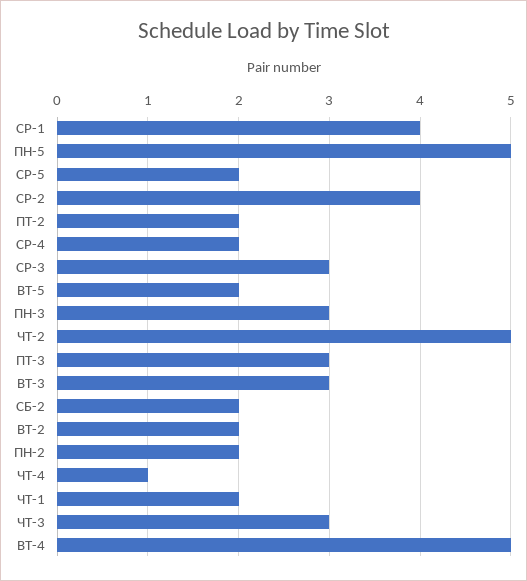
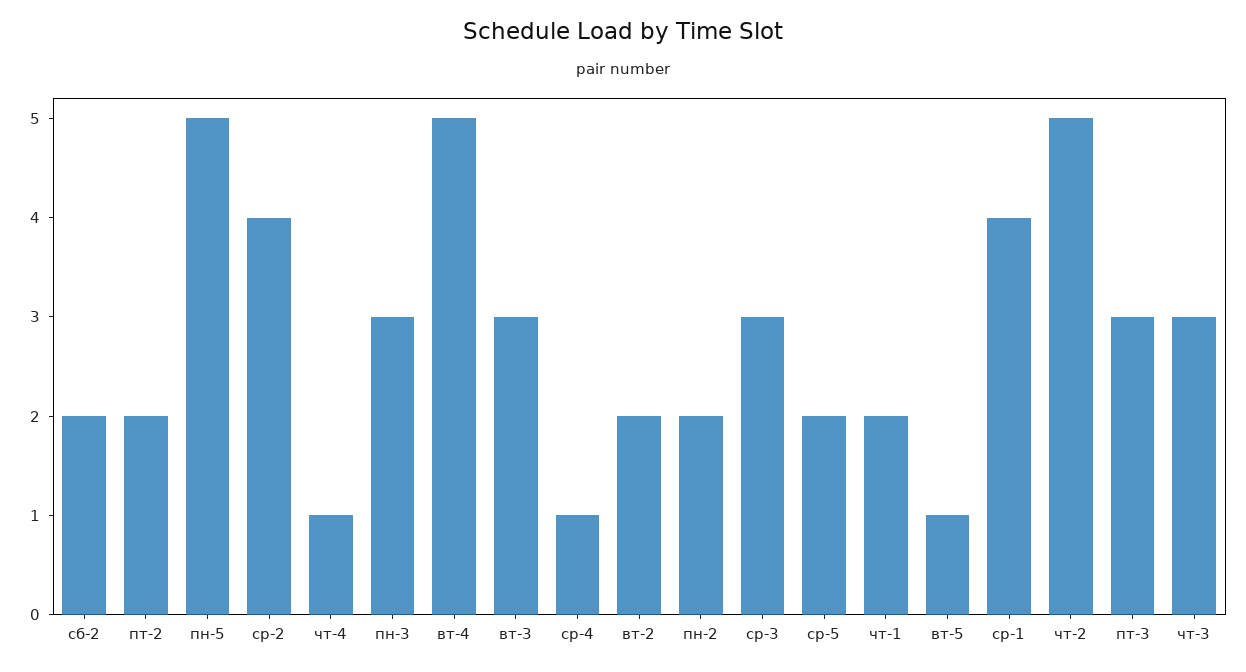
  {
    "СР-1": 4,
    "ПН-5": 5,
    "СР-5": 2,
    "СР-2": 4,
    "ПТ-2": 2,
-   "СР-4": 2,
+   "СР-4": 1,
    "СР-3": 3,
-   "ВТ-5": 2,
+   "ВТ-5": 1,
    "ПН-3": 3,
    "ЧТ-2": 5,
    "ПТ-3": 3,
    "ВТ-3": 3,
    "СБ-2": 2,
    "ВТ-2": 2,
    "ПН-2": 2,
    "ЧТ-4": 1,
    "ЧТ-1": 2,
    "ЧТ-3": 3,
    "ВТ-4": 5
  }

